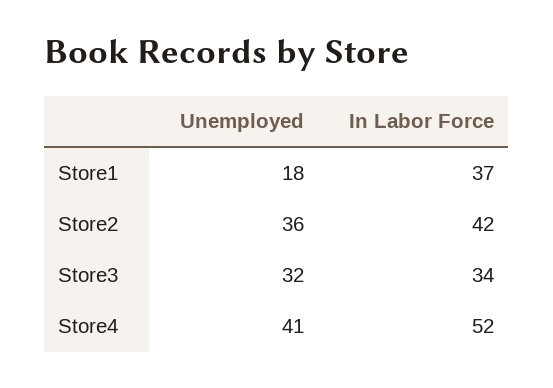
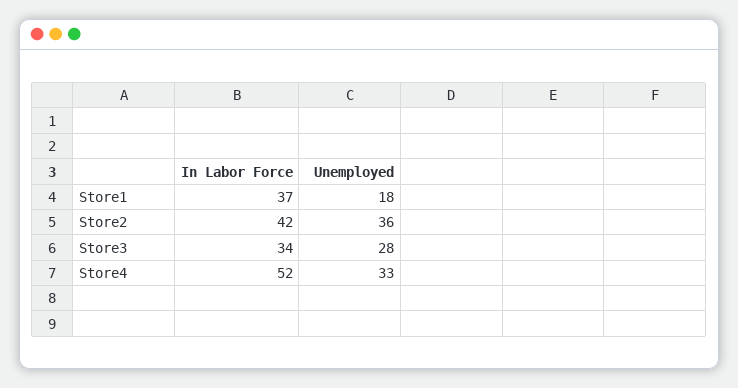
  {
    "Unemployed": {
      "Store1": 18,
      "Store2": 36,
-     "Store3": 32,
+     "Store3": 28,
-     "Store4": 41
+     "Store4": 33
    },
    "In Labor Force": {
      "Store1": 37,
      "Store2": 42,
      "Store3": 34,
      "Store4": 52
    }
  }

